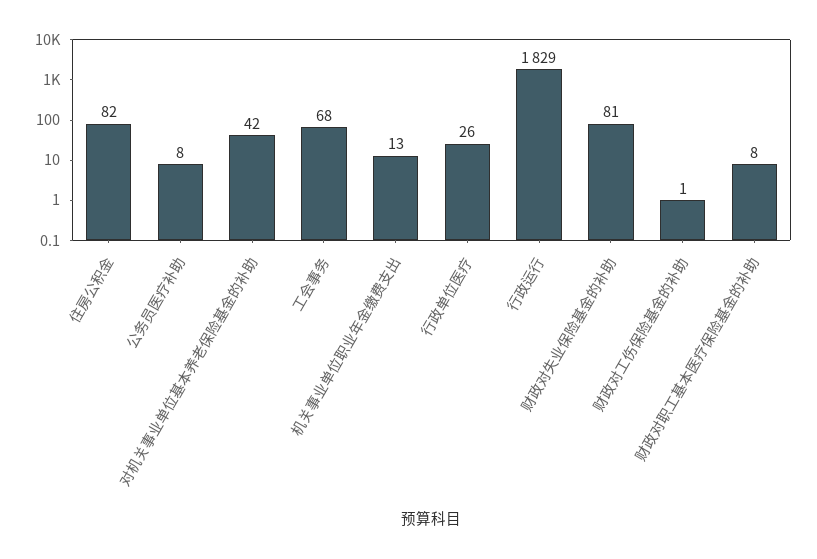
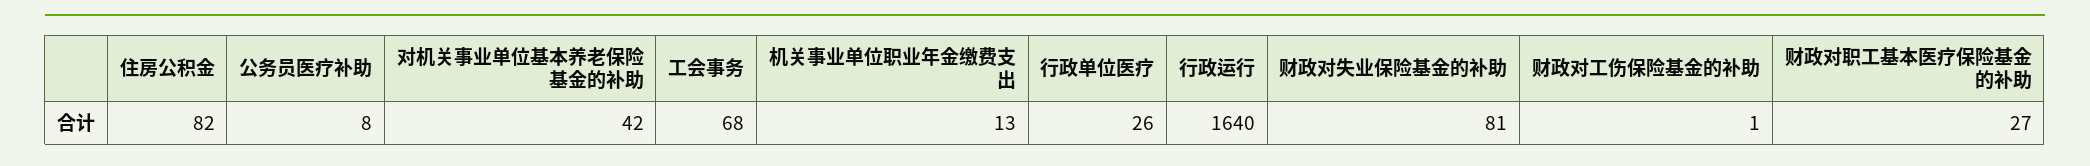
  {
    "住房公积金": 82,
    "公务员医疗补助": 8,
    "对机关事业单位基本养老保险基金的补助": 42,
    "工会事务": 68,
    "机关事业单位职业年金缴费支出": 13,
    "行政单位医疗": 26,
-   "行政运行": 1829,
+   "行政运行": 1640,
    "财政对失业保险基金的补助": 81,
    "财政对工伤保险基金的补助": 1,
-   "财政对职工基本医疗保险基金的补助": 8
+   "财政对职工基本医疗保险基金的补助": 27
  }

